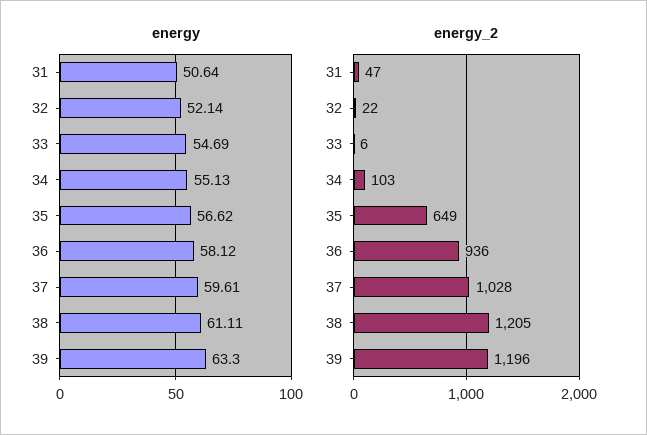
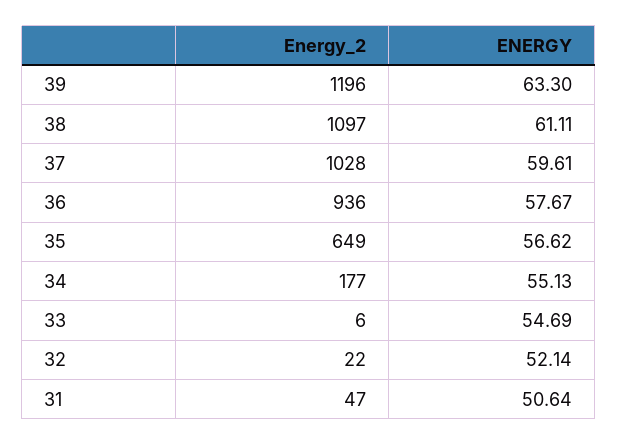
  {
    "energy": {
      "31": 50.64,
      "32": 52.14,
      "33": 54.69,
      "34": 55.13,
      "35": 56.62,
-     "36": 58.12,
+     "36": 57.67,
      "37": 59.61,
      "38": 61.11,
      "39": 63.3
    },
    "energy_2": {
      "31": 47,
      "32": 22,
      "33": 6,
-     "34": 103,
+     "34": 177,
      "35": 649,
      "36": 936,
      "37": 1028,
-     "38": 1205,
+     "38": 1097,
      "39": 1196
    }
  }

